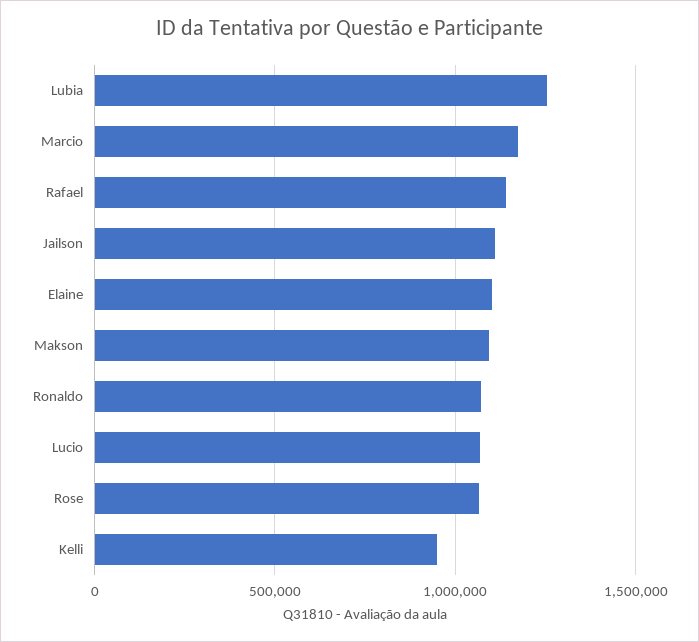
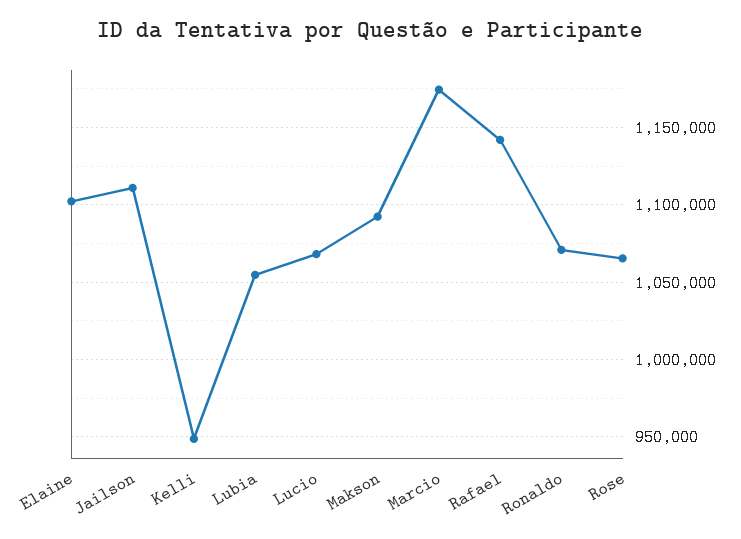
  {
-   "Lubia": 1250000,
+   "Lubia": 1055000,
    "Marcio": 1175000,
    "Rafael": 1140000,
    "Jailson": 1110000,
    "Elaine": 1100000,
    "Makson": 1090000,
    "Ronaldo": 1070000,
    "Lucio": 1070000,
    "Rose": 1065000,
    "Kelli": 950000
  }

